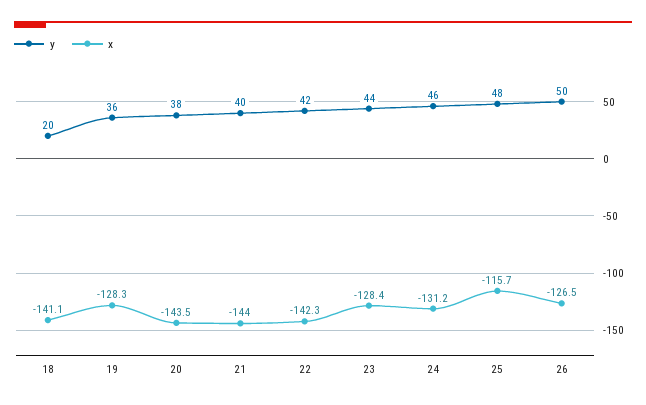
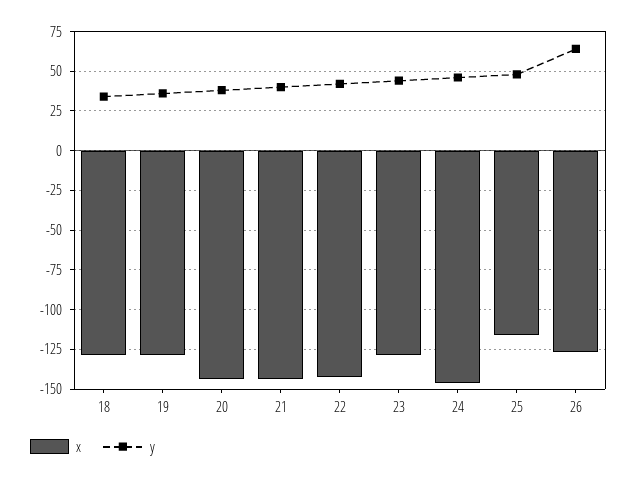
  {
    "y": {
-     "18": 20,
+     "18": 35,
      "19": 36,
      "20": 38,
      "21": 40,
      "22": 42,
      "23": 44,
      "24": 46,
      "25": 48,
-     "26": 50
+     "26": 65
    },
    "x": {
-     "18": -141.1,
+     "18": -130,
      "19": -128.3,
      "20": -143.5,
      "21": -144,
      "22": -142.3,
      "23": -128.4,
-     "24": -131.2,
+     "24": -145,
      "25": -115.7,
      "26": -126.5
    }
  }

